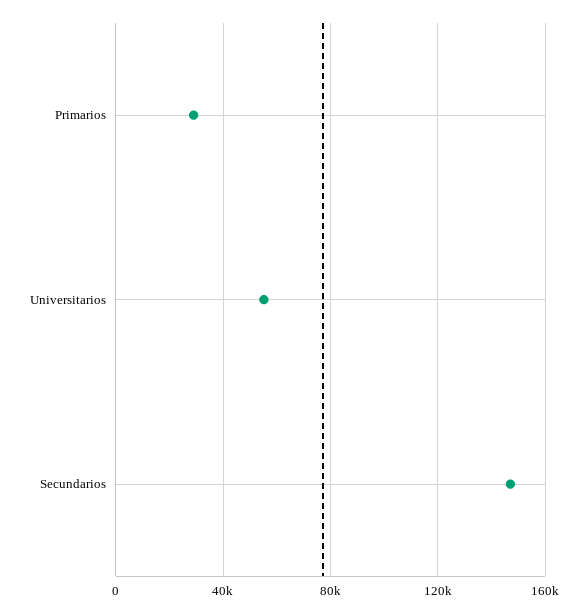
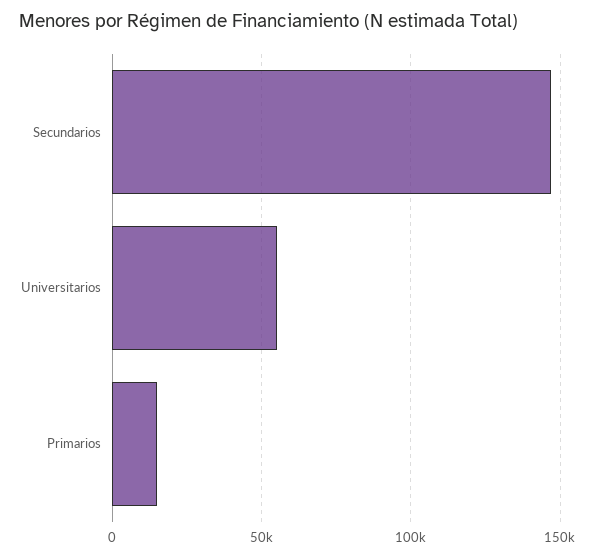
  {
-   "Primarios": 30000,
+   "Primarios": 15000,
    "Universitarios": 55000,
    "Secundarios": 145000
  }

